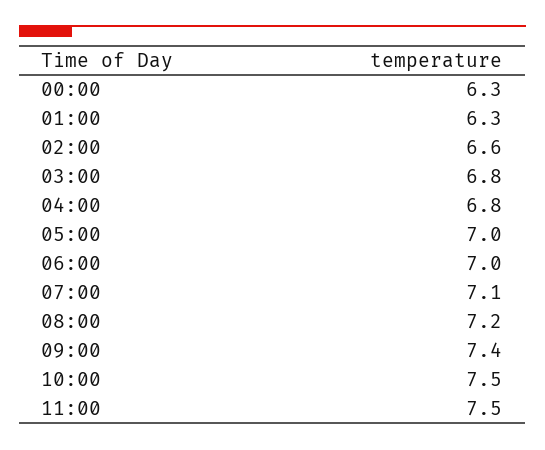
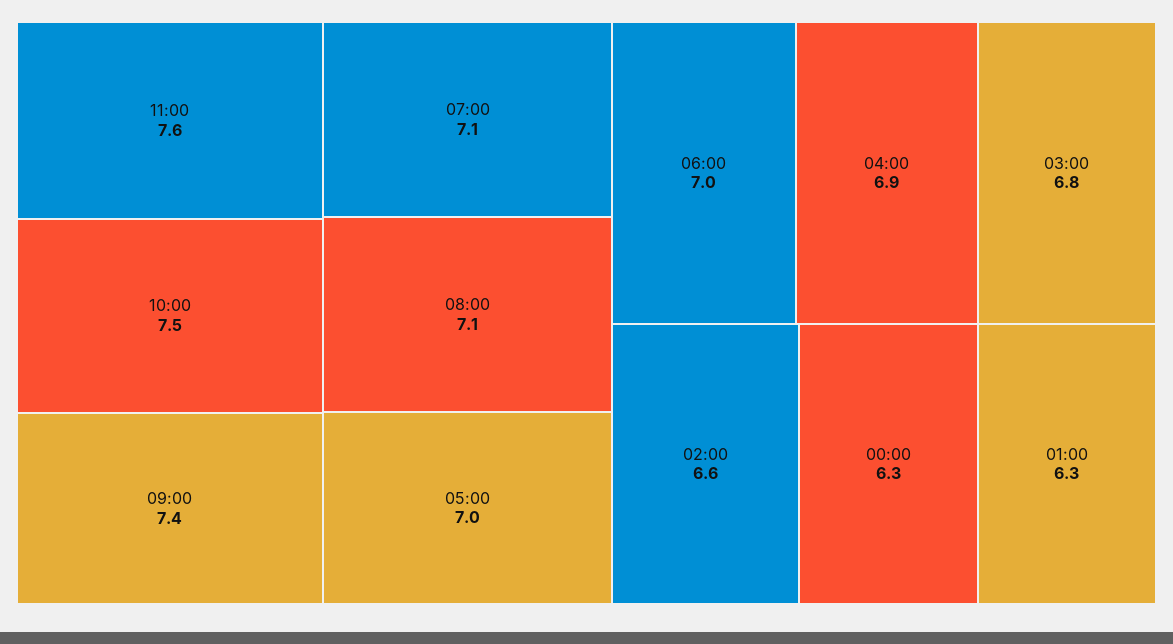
  {
    "00:00": 6.3,
    "01:00": 6.3,
    "02:00": 6.6,
    "03:00": 6.8,
-   "04:00": 6.8,
+   "04:00": 6.9,
    "05:00": 7,
    "06:00": 7,
    "07:00": 7.1,
-   "08:00": 7.2,
+   "08:00": 7.1,
    "09:00": 7.4,
    "10:00": 7.5,
-   "11:00": 7.5
+   "11:00": 7.6
  }

